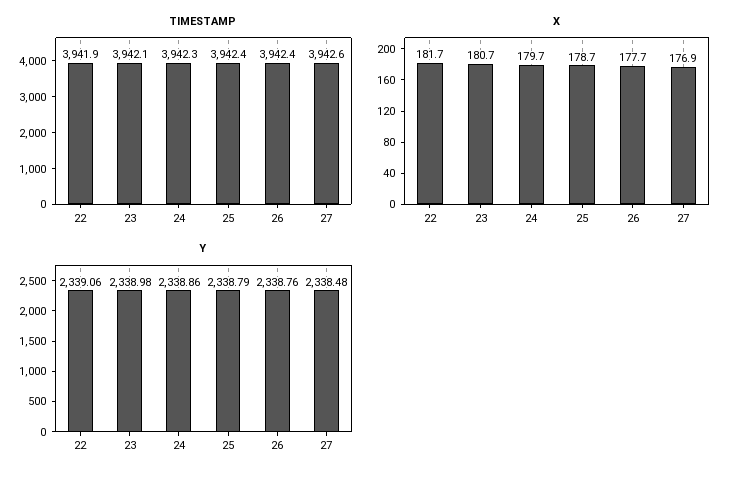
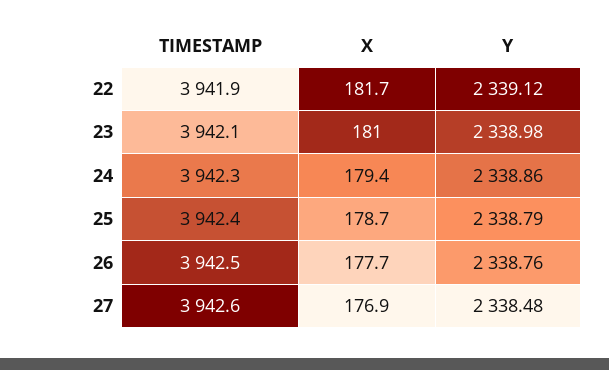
  {
    "TIMESTAMP": {
      "22": 3941.9,
      "23": 3942.1,
      "24": 3942.3,
      "25": 3942.4,
-     "26": 3942.4,
+     "26": 3942.5,
      "27": 3942.6
    },
    "X": {
      "22": 181.7,
-     "23": 180.7,
+     "23": 181,
-     "24": 179.7,
+     "24": 179.4,
      "25": 178.7,
      "26": 177.7,
      "27": 176.9
    },
    "Y": {
-     "22": 2339.06,
+     "22": 2339.12,
      "23": 2338.98,
      "24": 2338.86,
      "25": 2338.79,
      "26": 2338.76,
      "27": 2338.48
    }
  }

